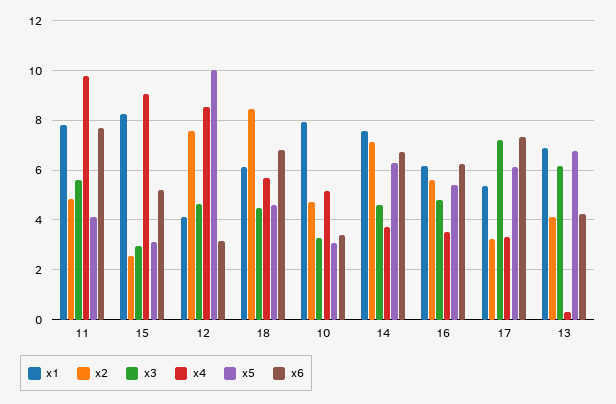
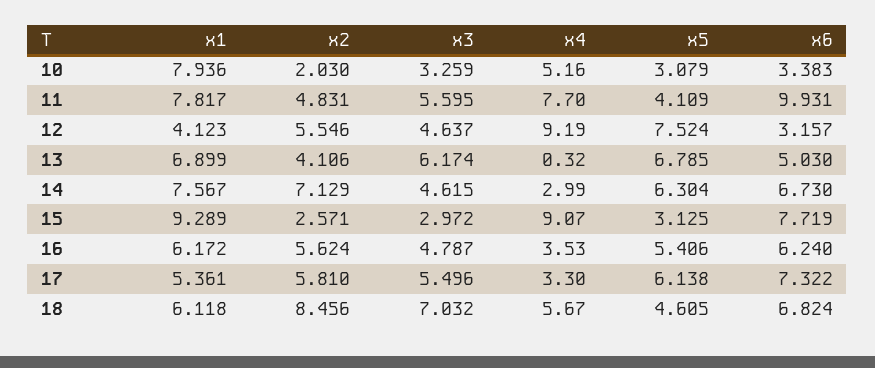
  {
    "x1": {
      "11": 7.817,
-     "15": 8.25,
+     "15": 9.289,
      "12": 4.123,
      "18": 6.118,
      "10": 7.936,
      "14": 7.567,
      "16": 6.172,
      "17": 5.361,
      "13": 6.899
    },
    "x2": {
      "11": 4.831,
      "15": 2.571,
-     "12": 7.5,
+     "12": 5.546,
      "18": 8.456,
-     "10": 4.75,
+     "10": 2.03,
      "14": 7.129,
      "16": 5.624,
-     "17": 3.25,
+     "17": 5.81,
      "13": 4.106
    },
    "x3": {
      "11": 5.595,
      "15": 2.972,
      "12": 4.637,
-     "18": 4.5,
+     "18": 7.032,
      "10": 3.259,
      "14": 4.615,
      "16": 4.787,
-     "17": 7.25,
+     "17": 5.496,
      "13": 6.174
    },
    "x4": {
-     "11": 9.75,
+     "11": 7.7,
      "15": 9.07,
-     "12": 8.5,
+     "12": 9.19,
      "18": 5.67,
      "10": 5.16,
-     "14": 3.75,
+     "14": 2.99,
      "16": 3.53,
      "17": 3.3,
      "13": 0.32
    },
    "x5": {
      "11": 4.109,
      "15": 3.125,
-     "12": 10,
+     "12": 7.524,
      "18": 4.605,
      "10": 3.079,
      "14": 6.304,
      "16": 5.406,
      "17": 6.138,
      "13": 6.785
    },
    "x6": {
-     "11": 7.75,
+     "11": 9.931,
-     "15": 5.25,
+     "15": 7.719,
      "12": 3.157,
      "18": 6.824,
      "10": 3.383,
      "14": 6.73,
      "16": 6.24,
      "17": 7.322,
-     "13": 4.25
+     "13": 5.03
    }
  }

